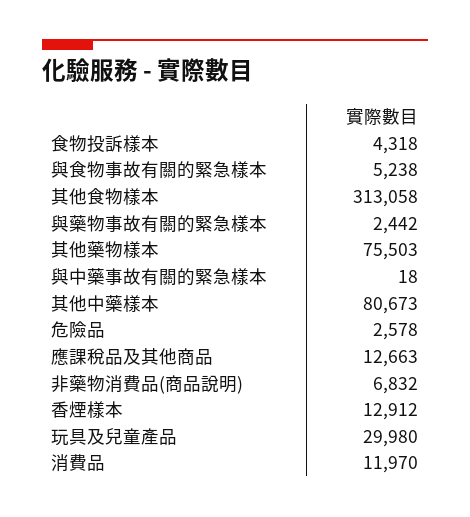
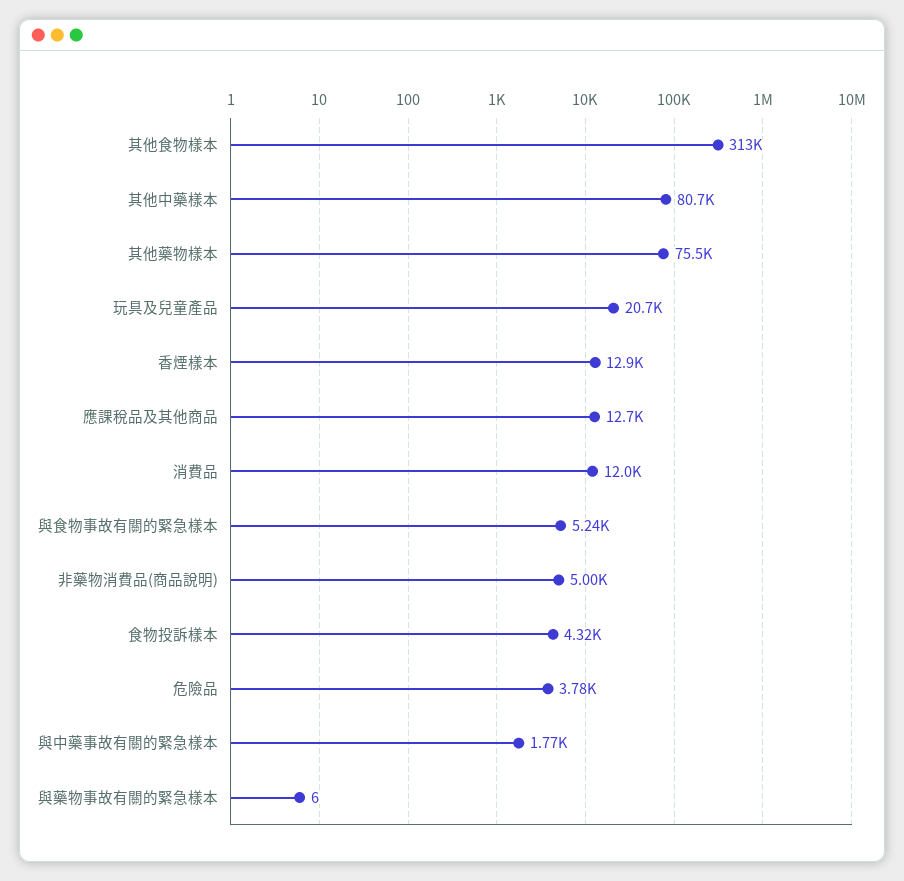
  {
    "食物投訴樣本": 4318,
    "與食物事故有關的緊急樣本": 5238,
    "其他食物樣本": 313058,
-   "與藥物事故有關的緊急樣本": 2442,
+   "與藥物事故有關的緊急樣本": 6,
    "其他藥物樣本": 75503,
-   "與中藥事故有關的緊急樣本": 18,
+   "與中藥事故有關的緊急樣本": 1770,
    "其他中藥樣本": 80673,
-   "危險品": 2578,
+   "危險品": 3780,
    "應課稅品及其他商品": 12663,
-   "非藥物消費品(商品說明)": 6832,
+   "非藥物消費品(商品說明)": 5000,
    "香煙樣本": 12912,
-   "玩具及兒童產品": 29980,
+   "玩具及兒童產品": 20700,
    "消費品": 11970
  }

